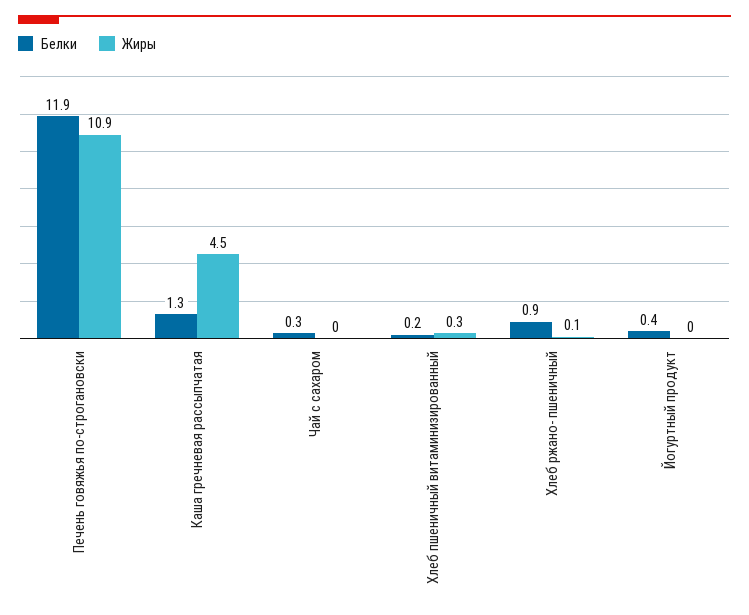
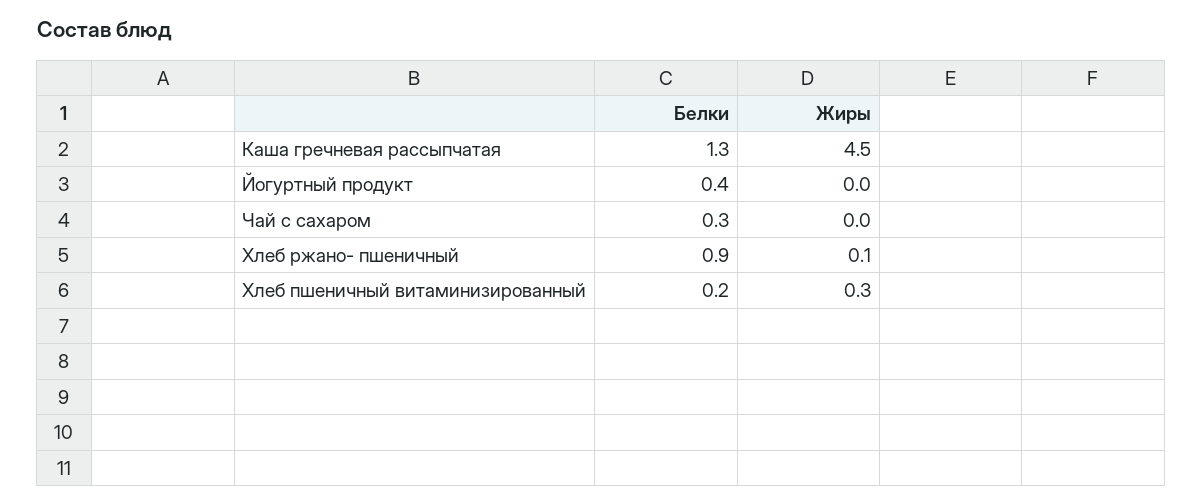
  {
    "Белки": {
-     "Печень говяжья по-строгановски": 11.9,
      "Каша гречневая рассыпчатая": 1.3,
      "Чай с сахаром": 0.3,
      "Хлеб пшеничный витаминизированный": 0.2,
      "Хлеб ржано- пшеничный": 0.9,
      "Йогуртный продукт": 0.4
    },
    "Жиры": {
-     "Печень говяжья по-строгановски": 10.9,
      "Каша гречневая рассыпчатая": 4.5,
      "Чай с сахаром": 0,
      "Хлеб пшеничный витаминизированный": 0.3,
      "Хлеб ржано- пшеничный": 0.1,
      "Йогуртный продукт": 0
    }
  }

